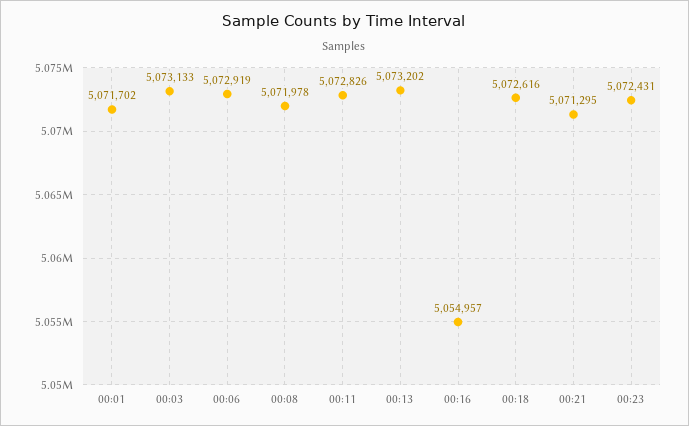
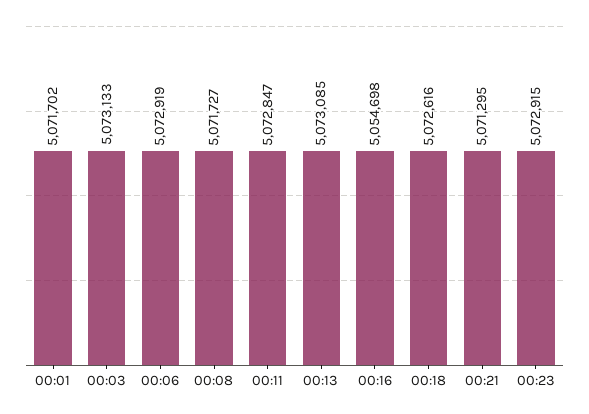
  {
    "00:01": 5071702,
    "00:03": 5073133,
    "00:06": 5072919,
-   "00:08": 5071978,
+   "00:08": 5071727,
-   "00:11": 5072826,
+   "00:11": 5072847,
-   "00:13": 5073202,
+   "00:13": 5073085,
-   "00:16": 5054957,
+   "00:16": 5054698,
    "00:18": 5072616,
    "00:21": 5071295,
-   "00:23": 5072431
+   "00:23": 5072915
  }

